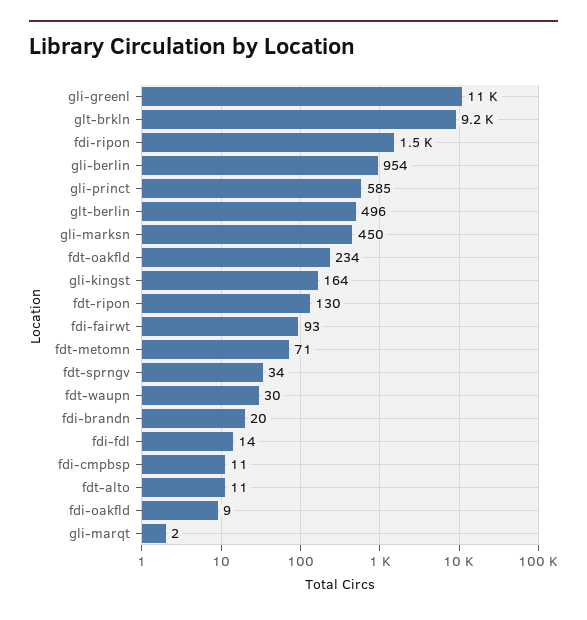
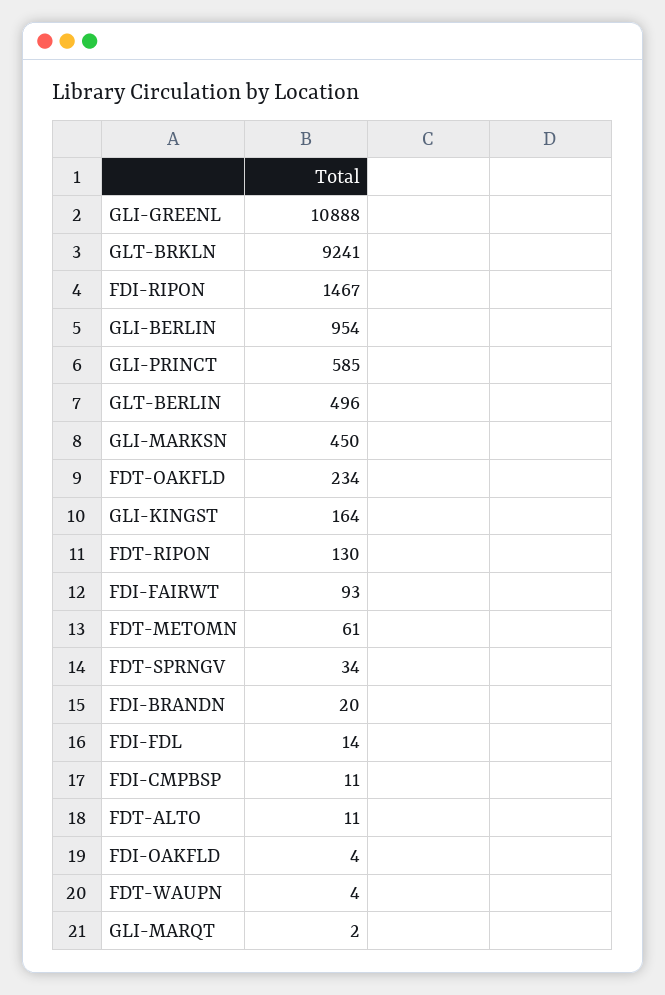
  {
    "gli-greenl": 10888,
    "glt-brkln": 9241,
    "fdi-ripon": 1467,
    "gli-berlin": 954,
    "gli-princt": 585,
    "glt-berlin": 496,
    "gli-marksn": 450,
    "fdt-oakfld": 234,
    "gli-kingst": 164,
    "fdt-ripon": 130,
    "fdi-fairwt": 93,
-   "fdt-metomn": 71,
+   "fdt-metomn": 61,
    "fdt-sprngv": 34,
-   "fdt-waupn": 30,
+   "fdt-waupn": 4,
    "fdi-brandn": 20,
    "fdi-fdl": 14,
    "fdi-cmpbsp": 11,
    "fdt-alto": 11,
-   "fdi-oakfld": 9,
+   "fdi-oakfld": 4,
    "gli-marqt": 2
  }

